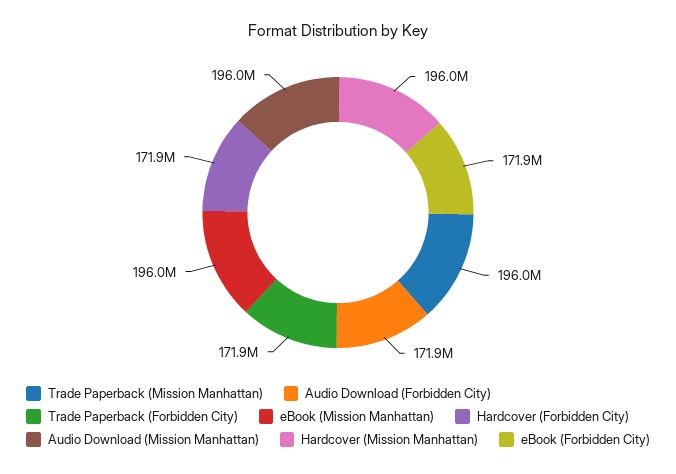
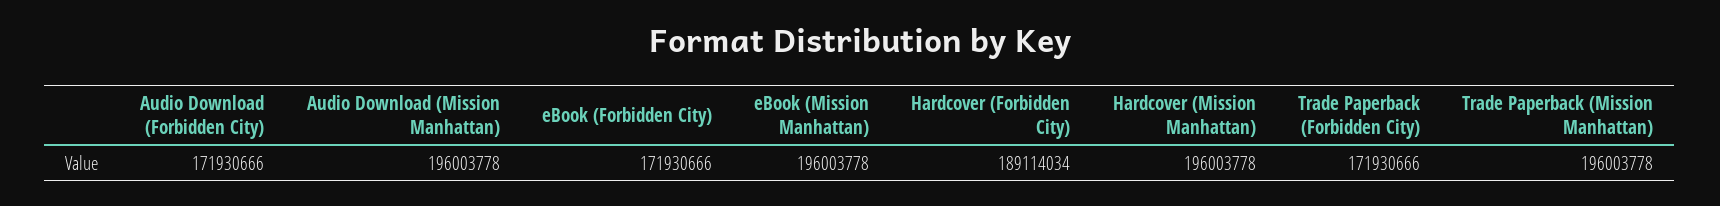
  {
    "Trade Paperback (Mission Manhattan)": 196003778,
    "Audio Download (Forbidden City)": 171930666,
    "Trade Paperback (Forbidden City)": 171930666,
    "eBook (Mission Manhattan)": 196003778,
-   "Hardcover (Forbidden City)": 171900000,
+   "Hardcover (Forbidden City)": 189114034,
    "Audio Download (Mission Manhattan)": 196003778,
    "Hardcover (Mission Manhattan)": 196003778,
    "eBook (Forbidden City)": 171930666
  }

